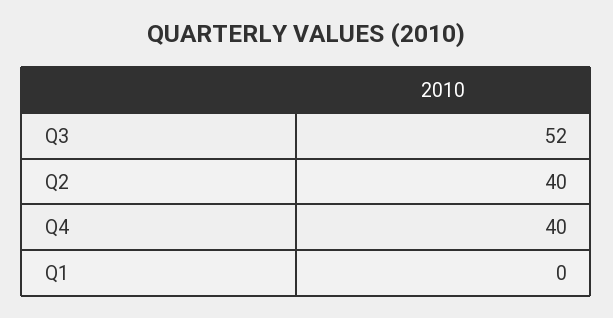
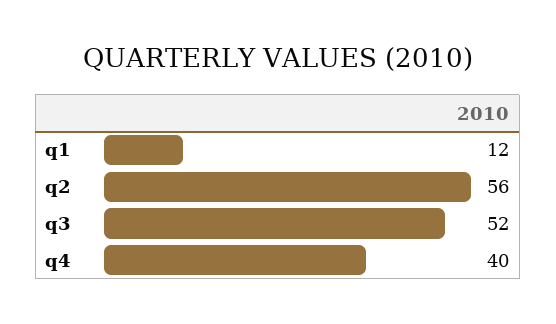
  {
    "Q3": 52,
-   "Q2": 40,
+   "Q2": 56,
    "Q4": 40,
-   "Q1": 0
+   "Q1": 12
  }

